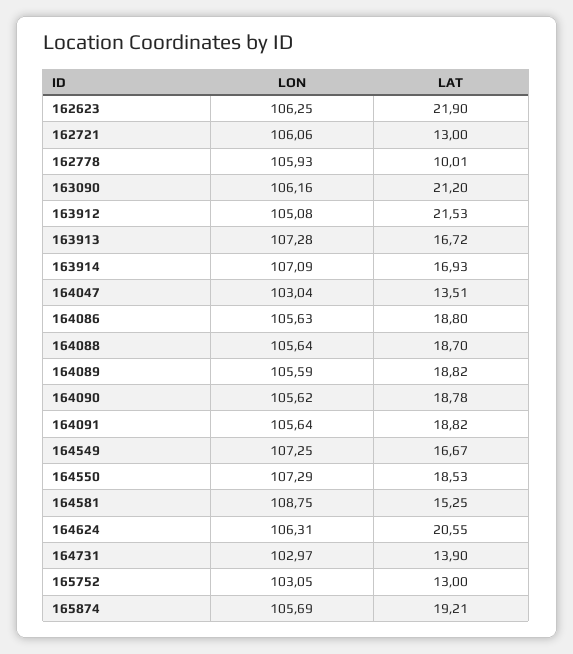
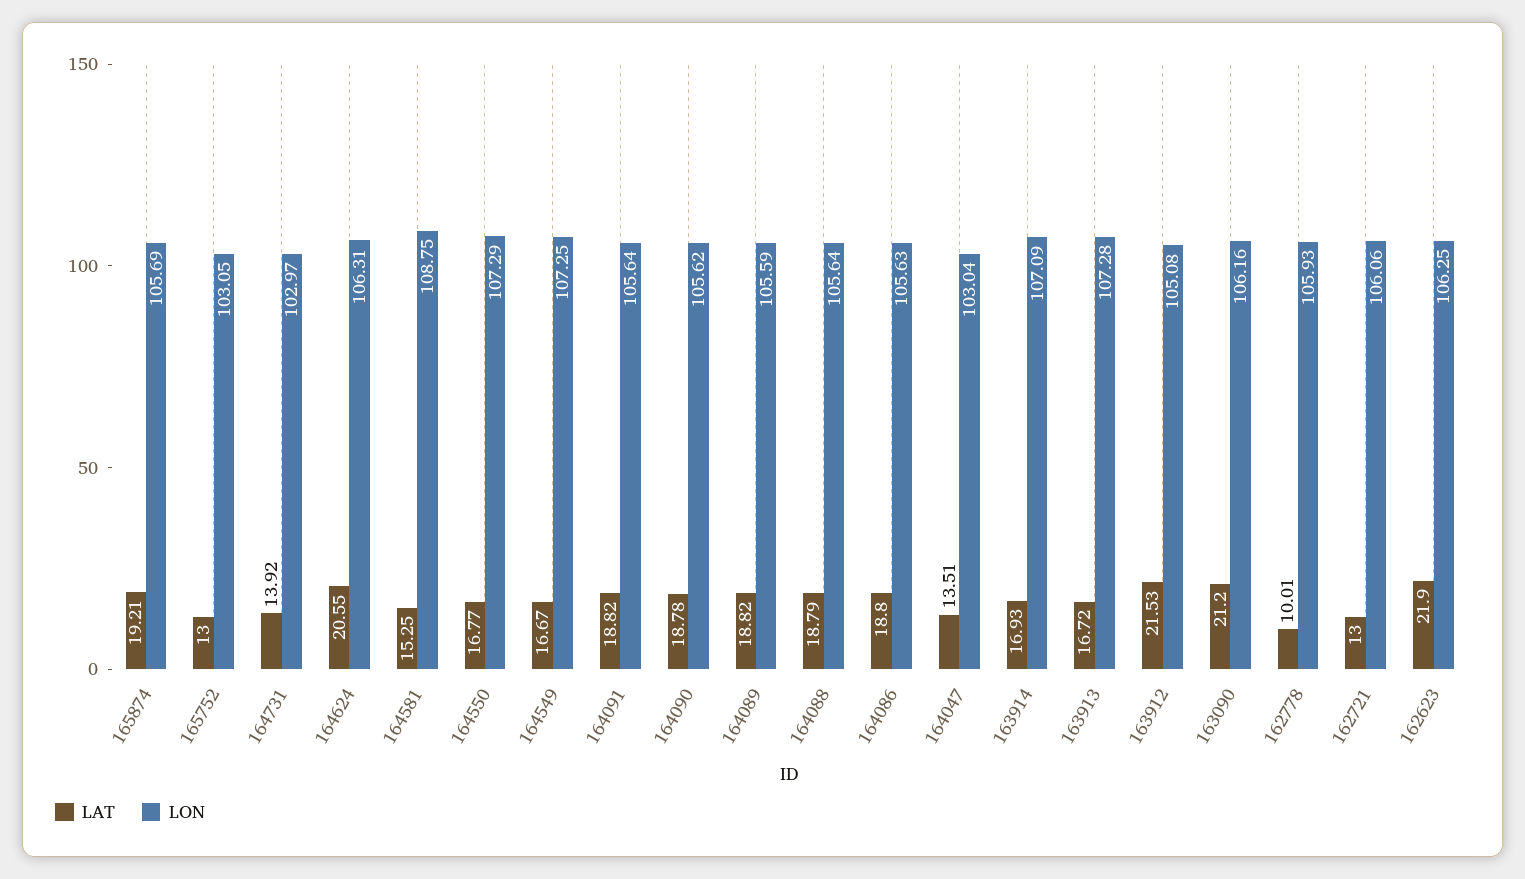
  {
    "LON": {
      "162623": 106.25,
      "162721": 106.06,
      "162778": 105.93,
      "163090": 106.16,
      "163912": 105.08,
      "163913": 107.28,
      "163914": 107.09,
      "164047": 103.04,
      "164086": 105.63,
      "164088": 105.64,
      "164089": 105.59,
      "164090": 105.62,
      "164091": 105.64,
      "164549": 107.25,
      "164550": 107.29,
      "164581": 108.75,
      "164624": 106.31,
      "164731": 102.97,
      "165752": 103.05,
      "165874": 105.69
    },
    "LAT": {
      "162623": 21.9,
      "162721": 13,
      "162778": 10.01,
      "163090": 21.2,
      "163912": 21.53,
      "163913": 16.72,
      "163914": 16.93,
      "164047": 13.51,
      "164086": 18.8,
-     "164088": 18.7,
+     "164088": 18.79,
      "164089": 18.82,
      "164090": 18.78,
      "164091": 18.82,
      "164549": 16.67,
-     "164550": 18.53,
+     "164550": 16.77,
      "164581": 15.25,
      "164624": 20.55,
-     "164731": 13.9,
+     "164731": 13.92,
      "165752": 13,
      "165874": 19.21
    }
  }

